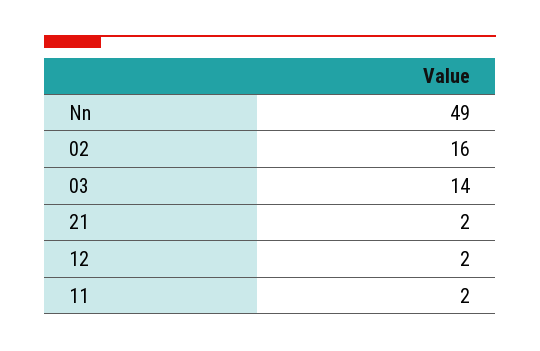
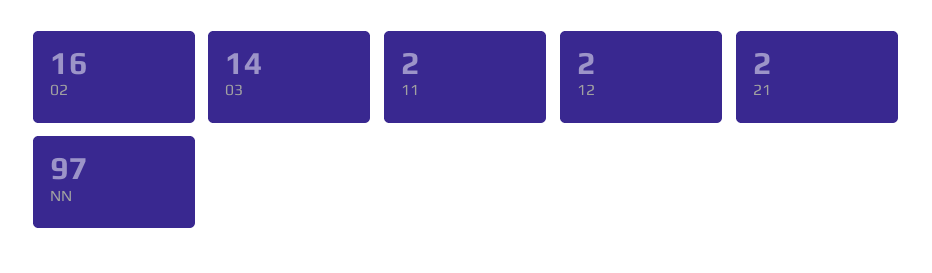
  {
-   "Nn": 49,
+   "Nn": 97,
    "02": 16,
    "03": 14,
    "21": 2,
    "12": 2,
    "11": 2
  }

